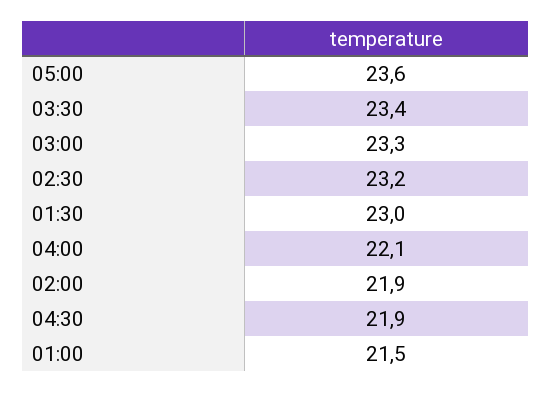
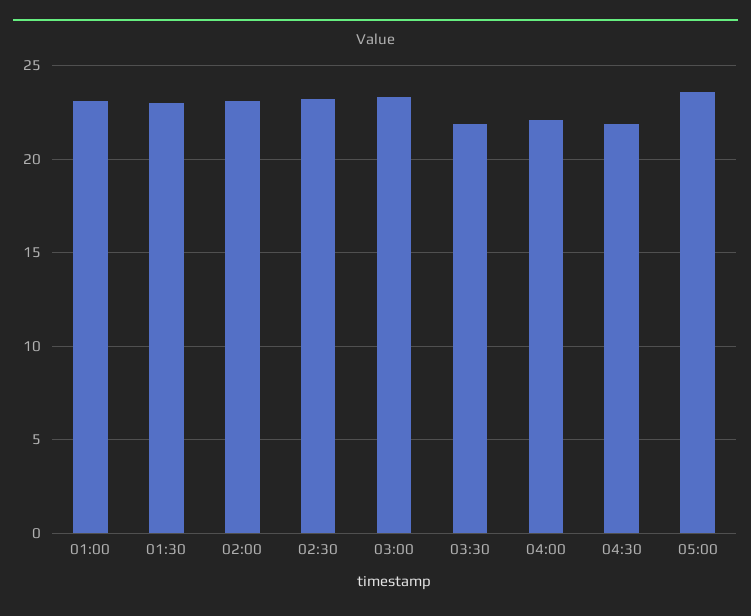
  {
    "05:00": 23.6,
-   "03:30": 23.4,
+   "03:30": 22,
    "03:00": 23.3,
    "02:30": 23.2,
    "01:30": 23,
    "04:00": 22.1,
-   "02:00": 21.9,
+   "02:00": 23,
    "04:30": 21.9,
-   "01:00": 21.5
+   "01:00": 23
  }

